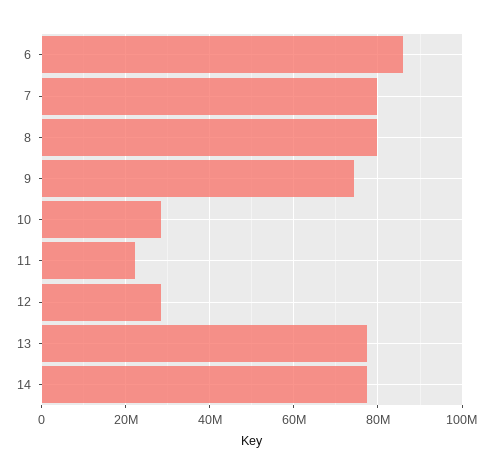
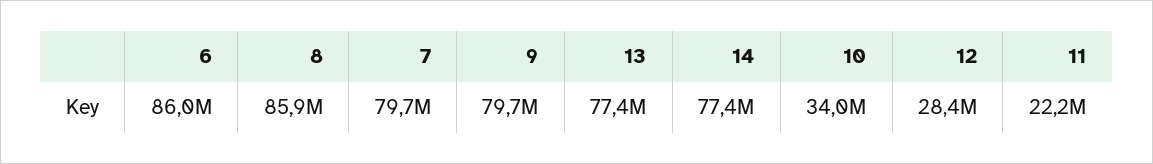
  {
    "6": 86000000,
    "7": 79700000,
-   "8": 80000000,
+   "8": 85900000,
-   "9": 74000000,
+   "9": 79700000,
-   "10": 28000000,
+   "10": 34000000,
    "11": 22200000,
    "12": 28400000,
    "13": 77400000,
    "14": 77400000
  }

